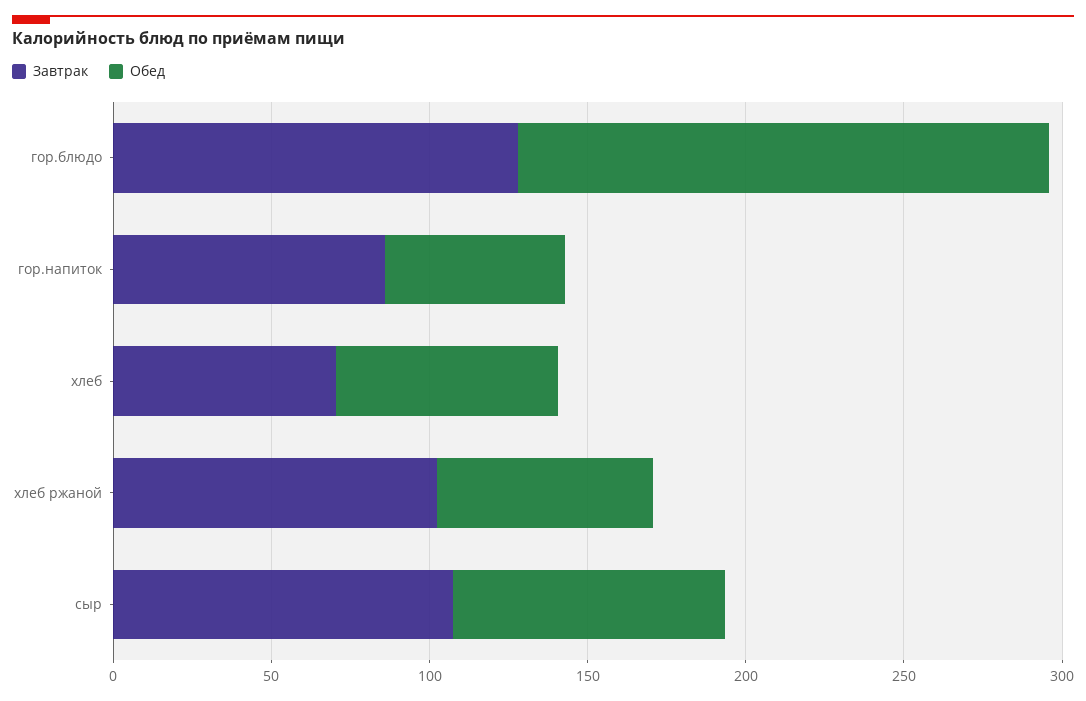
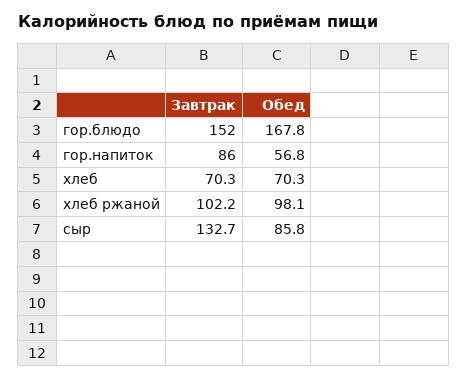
  {
    "Завтрак": {
-     "гор.блюдо": 130,
+     "гор.блюдо": 152,
      "гор.напиток": 86,
      "хлеб": 70.3,
      "хлеб ржаной": 102.2,
-     "сыр": 110
+     "сыр": 132.7
    },
    "Обед": {
      "гор.блюдо": 167.8,
      "гор.напиток": 56.8,
      "хлеб": 70.3,
-     "хлеб ржаной": 70,
+     "хлеб ржаной": 98.1,
      "сыр": 85.8
    }
  }

